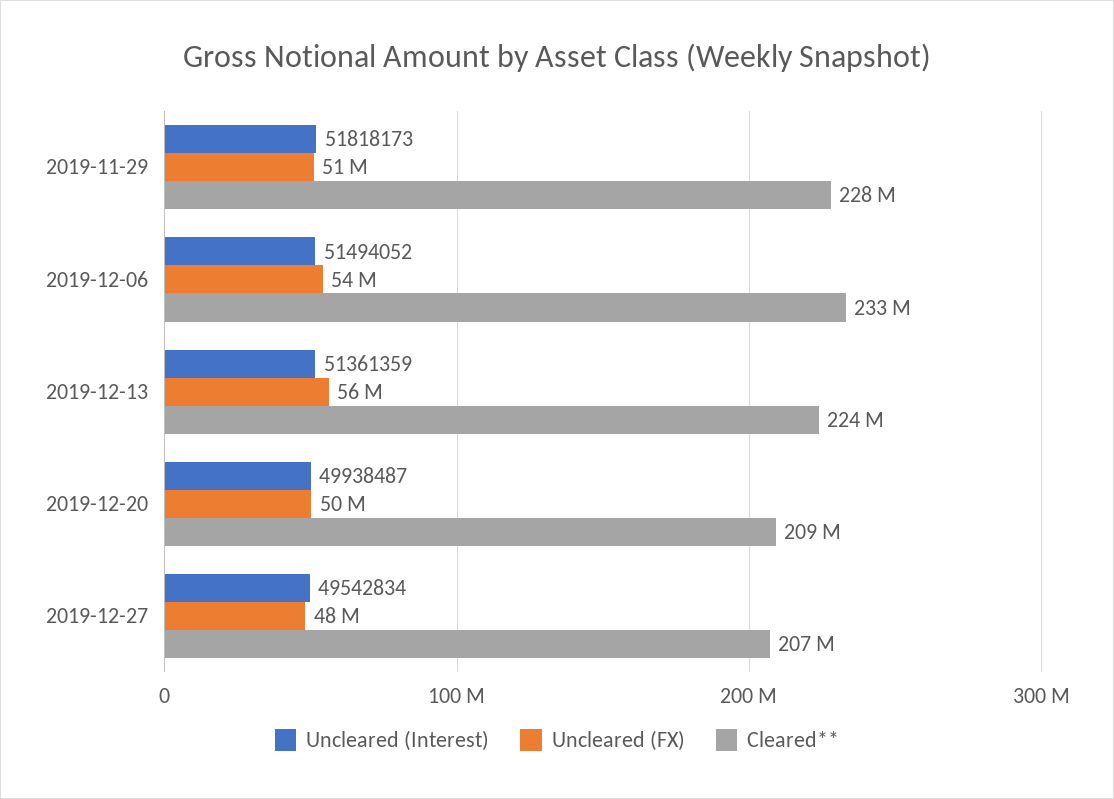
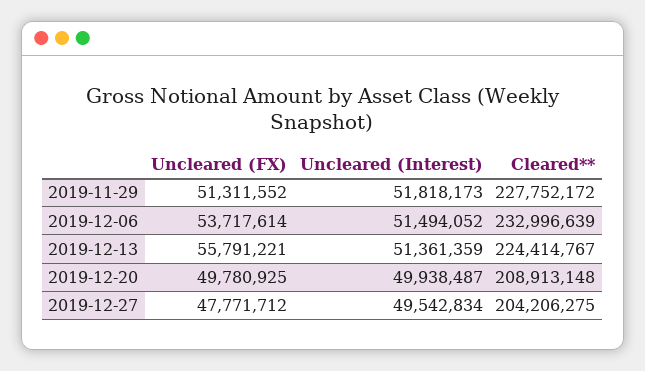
  {
    "Uncleared (Interest)": {
      "2019-11-29": 51818173,
      "2019-12-06": 51494052,
      "2019-12-13": 51361359,
      "2019-12-20": 49938487,
      "2019-12-27": 49542834
    },
    "Uncleared (FX)": {
      "2019-11-29": 51311552,
      "2019-12-06": 53717614,
      "2019-12-13": 55791221,
      "2019-12-20": 49780925,
      "2019-12-27": 47771712
    },
    "Cleared**": {
      "2019-11-29": 227752172,
      "2019-12-06": 232996639,
      "2019-12-13": 224414767,
      "2019-12-20": 208913148,
-     "2019-12-27": 207000000
+     "2019-12-27": 204206275
    }
  }

